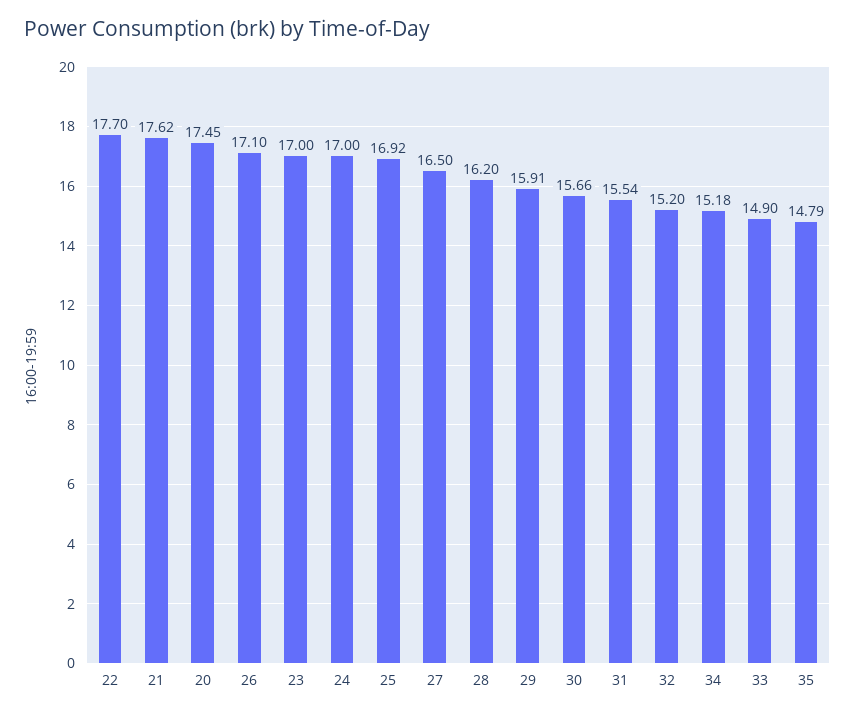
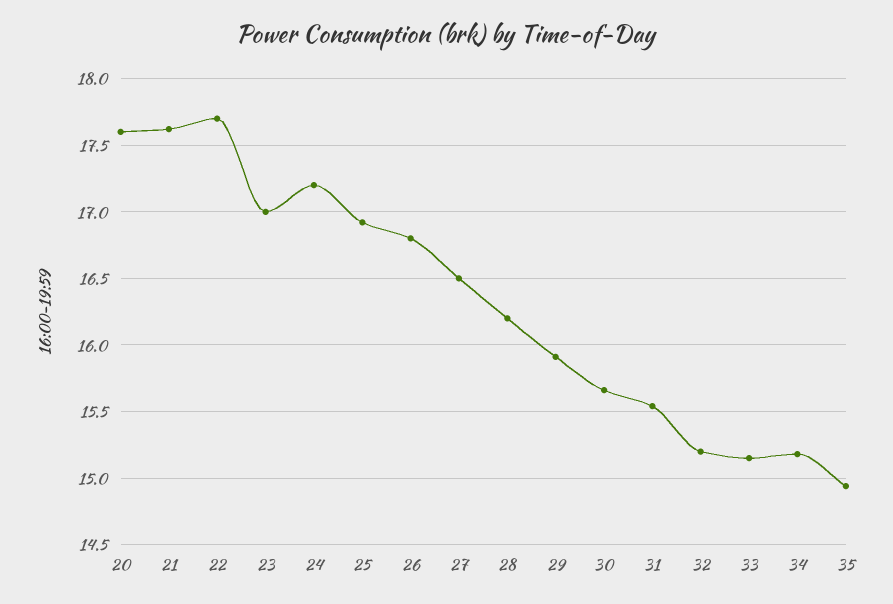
  {
    "22": 17.7,
    "21": 17.62,
-   "20": 17.45,
+   "20": 17.6,
-   "26": 17.1,
+   "26": 16.8,
    "23": 17,
-   "24": 17,
+   "24": 17.2,
    "25": 16.92,
    "27": 16.5,
    "28": 16.2,
    "29": 15.91,
    "30": 15.66,
    "31": 15.54,
    "32": 15.2,
    "34": 15.18,
-   "33": 14.9,
+   "33": 15.15,
-   "35": 14.79
+   "35": 14.95
  }

